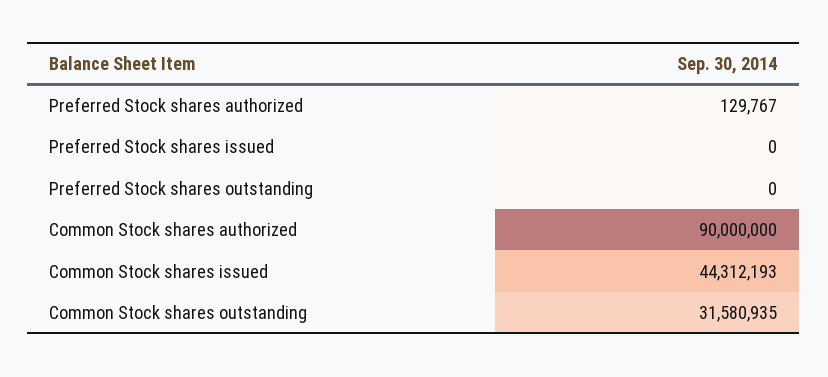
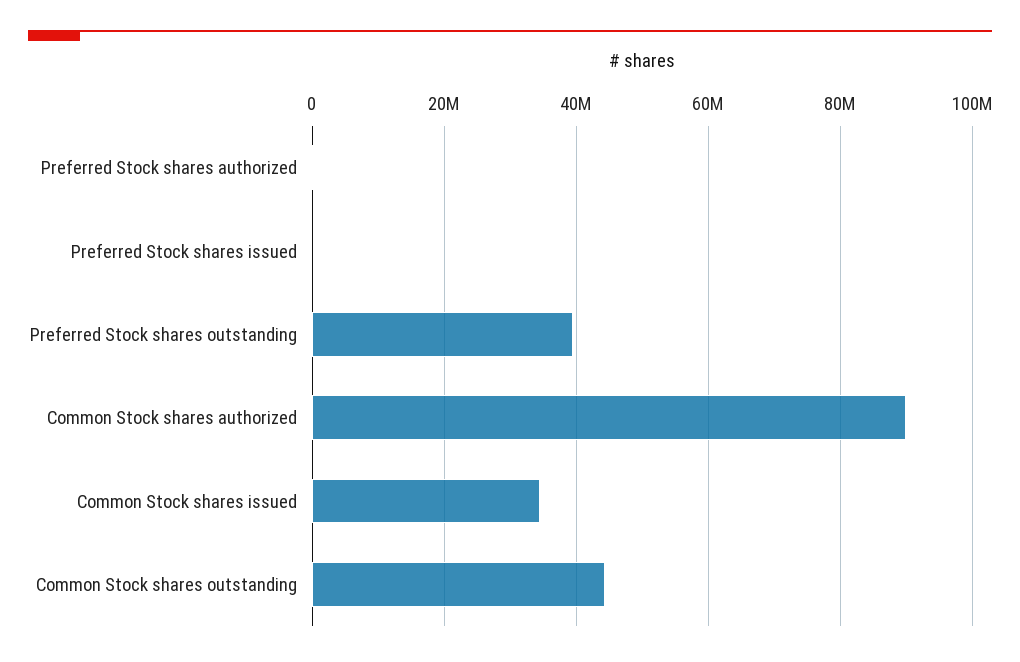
  {
    "Preferred Stock shares authorized": 129767,
    "Preferred Stock shares issued": 0,
-   "Preferred Stock shares outstanding": 0,
+   "Preferred Stock shares outstanding": 40000000,
    "Common Stock shares authorized": 90000000,
-   "Common Stock shares issued": 44312193,
+   "Common Stock shares issued": 34000000,
-   "Common Stock shares outstanding": 31580935
+   "Common Stock shares outstanding": 44000000
  }

